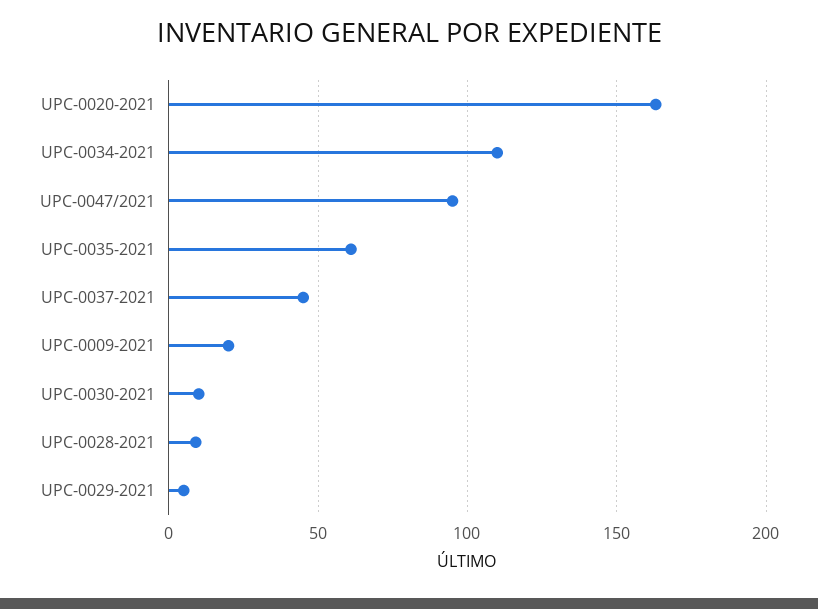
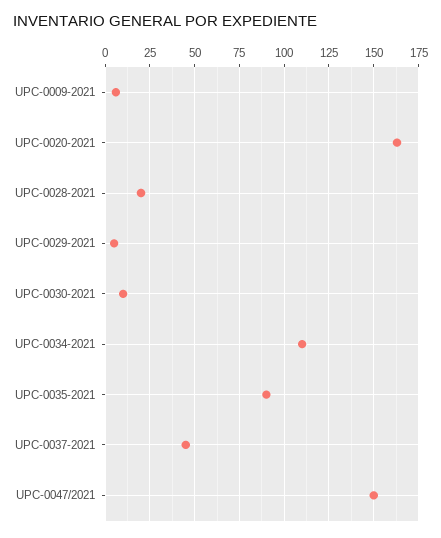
  {
    "UPC-0020-2021": 165,
    "UPC-0034-2021": 110,
-   "UPC-0047/2021": 95,
+   "UPC-0047/2021": 150,
-   "UPC-0035-2021": 60,
+   "UPC-0035-2021": 90,
    "UPC-0037-2021": 45,
-   "UPC-0009-2021": 20,
+   "UPC-0009-2021": 5,
    "UPC-0030-2021": 10,
-   "UPC-0028-2021": 10,
+   "UPC-0028-2021": 20,
    "UPC-0029-2021": 5
  }

